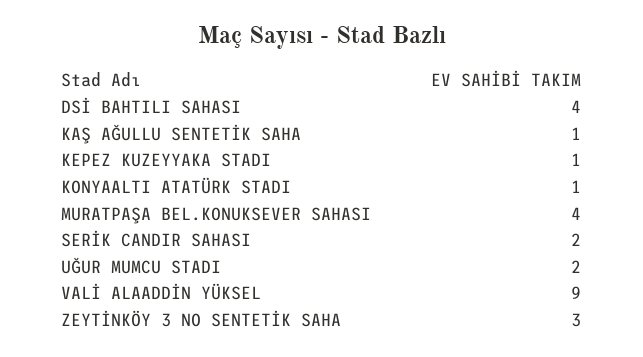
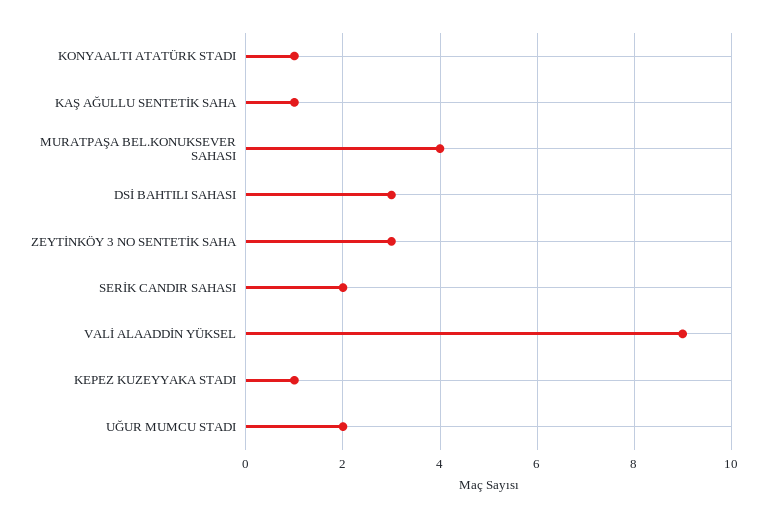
  {
-   "DSİ BAHTILI SAHASI": 4,
+   "DSİ BAHTILI SAHASI": 3,
    "KAŞ AĞULLU SENTETİK SAHA": 1,
    "KEPEZ KUZEYYAKA STADI": 1,
    "KONYAALTI ATATÜRK STADI": 1,
    "MURATPAŞA BEL.KONUKSEVER SAHASI": 4,
    "SERİK CANDIR SAHASI": 2,
    "UĞUR MUMCU STADI": 2,
    "VALİ ALAADDİN YÜKSEL": 9,
    "ZEYTİNKÖY 3 NO SENTETİK SAHA": 3
  }

